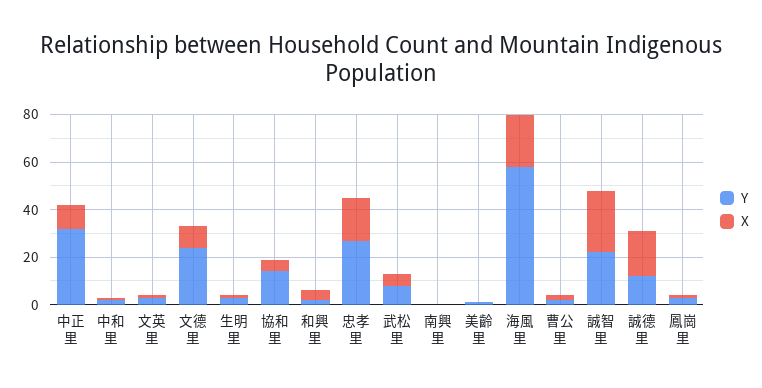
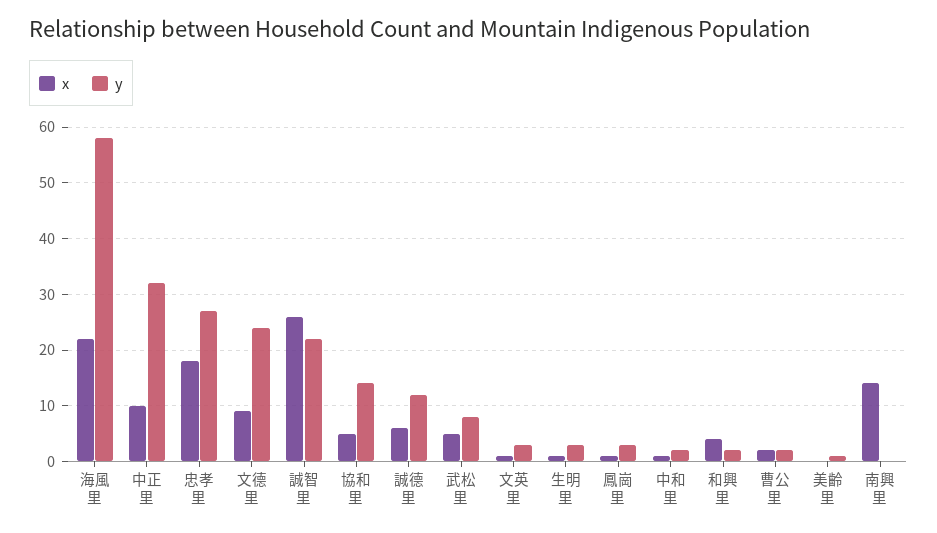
  {
    "Y": {
      "中正里": 30,
      "中和里": 0,
      "文英里": 5,
      "文德里": 25,
      "生明里": 5,
      "協和里": 15,
      "和興里": 0,
      "忠孝里": 25,
      "武松里": 10,
      "南興里": 0,
      "美齡里": 0,
      "海風里": 60,
      "曹公里": 0,
      "誠智里": 20,
      "誠德里": 10,
      "鳳崗里": 5
    },
    "X": {
      "中正里": 10,
      "中和里": 0,
      "文英里": 0,
      "文德里": 10,
      "生明里": 0,
      "協和里": 5,
      "和興里": 5,
      "忠孝里": 20,
      "武松里": 5,
-     "南興里": 0,
+     "南興里": 15,
      "美齡里": 0,
      "海風里": 20,
      "曹公里": 0,
      "誠智里": 25,
-     "誠德里": 20,
+     "誠德里": 5,
      "鳳崗里": 0
    }
  }

